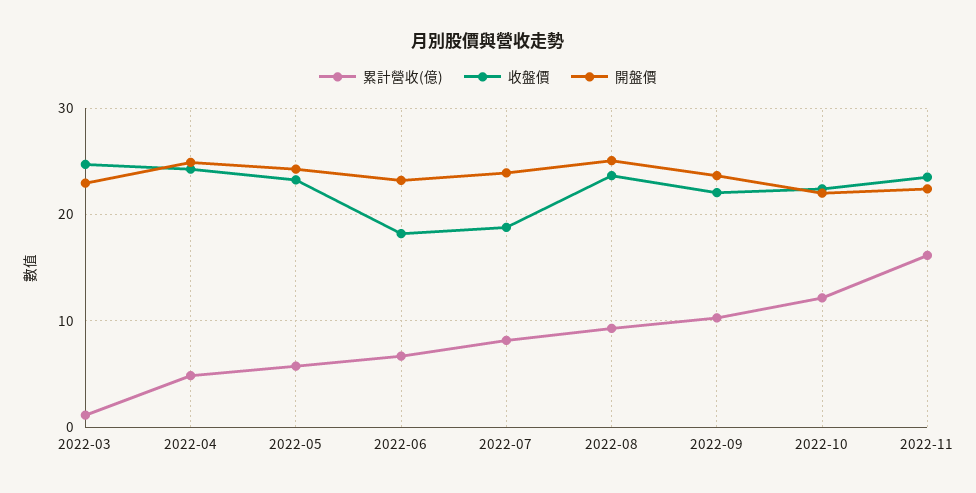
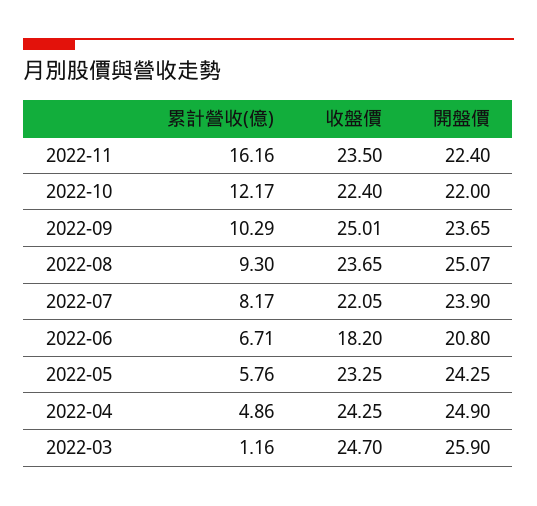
  {
    "累計營收(億)": {
      "2022-03": 1.16,
      "2022-04": 4.86,
      "2022-05": 5.76,
      "2022-06": 6.71,
      "2022-07": 8.17,
      "2022-08": 9.3,
      "2022-09": 10.29,
      "2022-10": 12.17,
      "2022-11": 16.16
    },
    "收盤價": {
      "2022-03": 24.7,
      "2022-04": 24.25,
      "2022-05": 23.25,
      "2022-06": 18.2,
-     "2022-07": 19,
+     "2022-07": 22.05,
      "2022-08": 23.65,
-     "2022-09": 22,
+     "2022-09": 25.01,
      "2022-10": 22.4,
      "2022-11": 23.5
    },
    "開盤價": {
-     "2022-03": 23,
+     "2022-03": 25.9,
      "2022-04": 24.9,
      "2022-05": 24.25,
-     "2022-06": 23,
+     "2022-06": 20.8,
      "2022-07": 23.9,
      "2022-08": 25.07,
      "2022-09": 23.65,
      "2022-10": 22,
      "2022-11": 22.4
    }
  }

